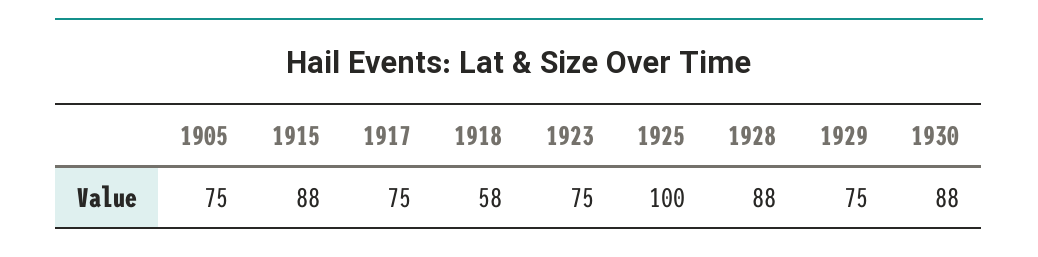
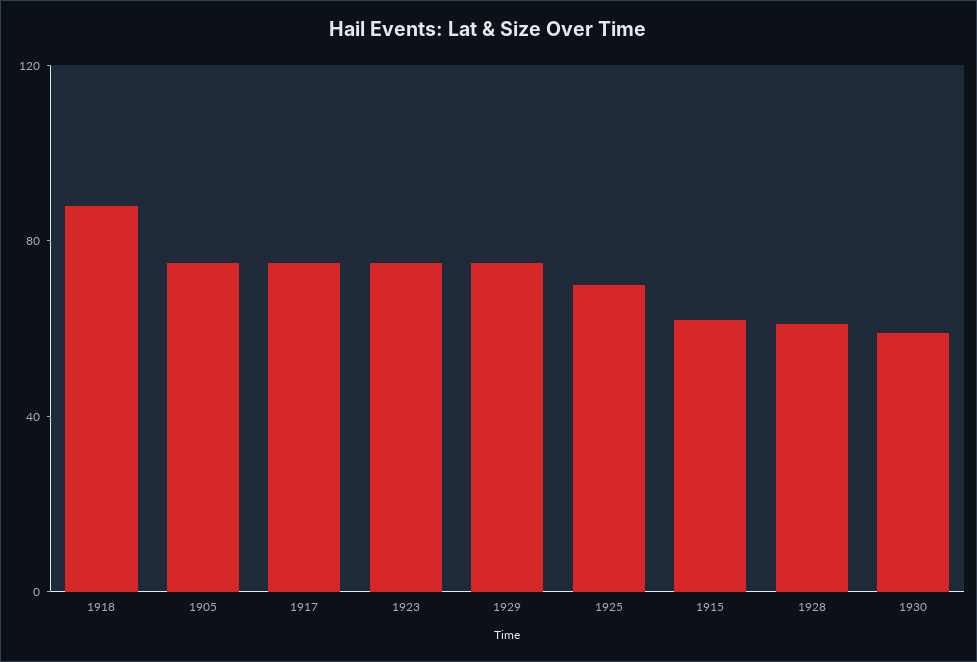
  {
    "1905": 75,
-   "1915": 88,
+   "1915": 60,
    "1917": 75,
-   "1918": 58,
+   "1918": 90,
    "1923": 75,
-   "1925": 100,
+   "1925": 70,
-   "1928": 88,
+   "1928": 60,
    "1929": 75,
-   "1930": 88
+   "1930": 60
  }

